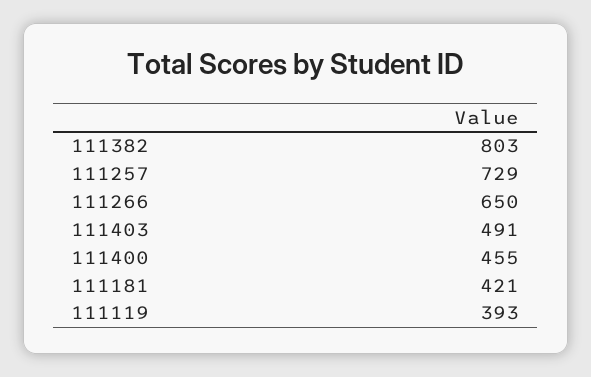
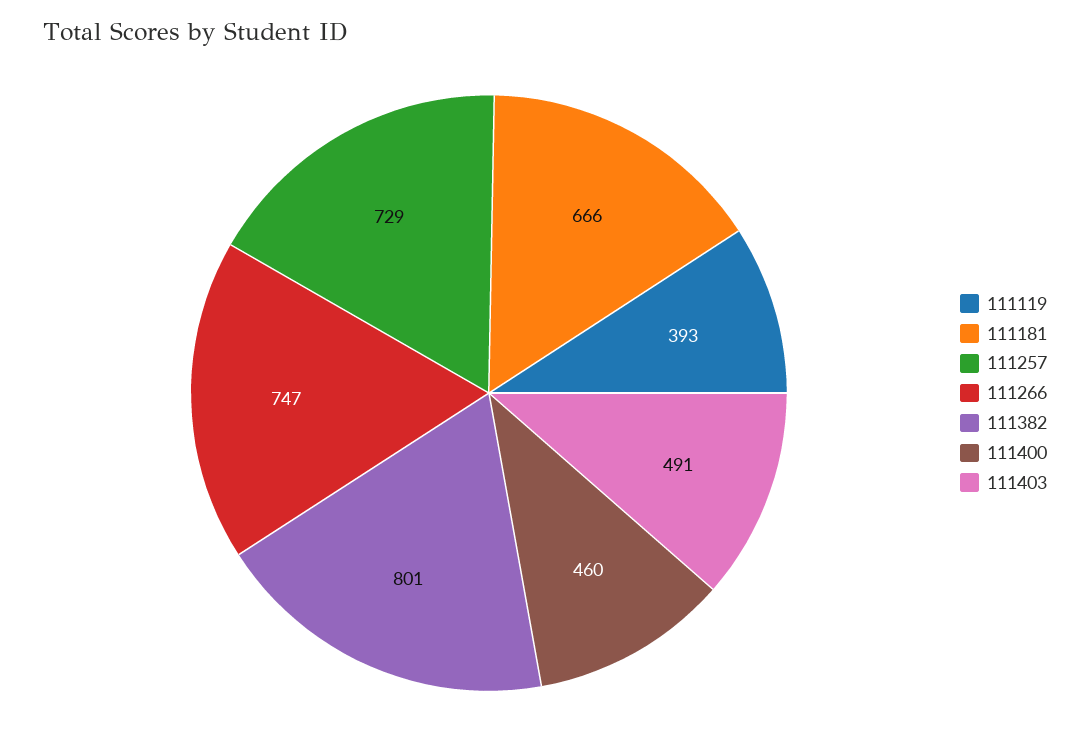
  {
-   "111382": 803,
+   "111382": 801,
    "111257": 729,
-   "111266": 650,
+   "111266": 747,
    "111403": 491,
-   "111400": 455,
+   "111400": 460,
-   "111181": 421,
+   "111181": 666,
    "111119": 393
  }

